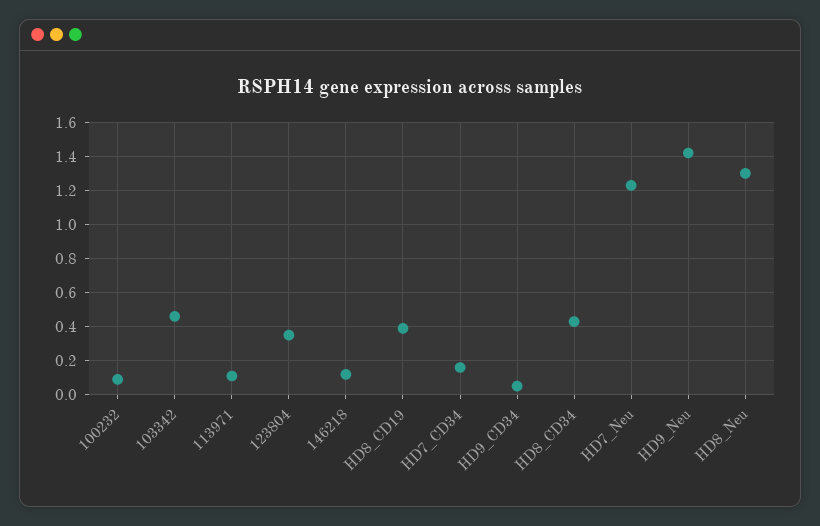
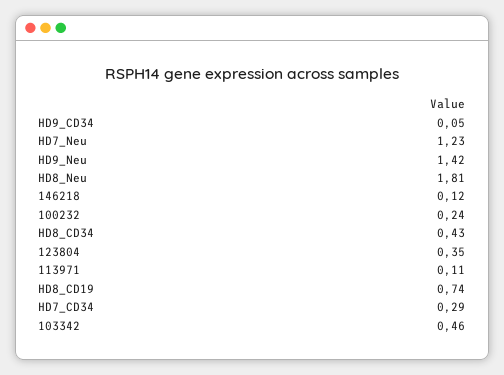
  {
-   "100232": 0.1,
+   "100232": 0.24,
    "103342": 0.46,
    "113971": 0.11,
    "123804": 0.35,
    "146218": 0.12,
-   "HD8_CD19": 0.4,
+   "HD8_CD19": 0.74,
-   "HD7_CD34": 0.15,
+   "HD7_CD34": 0.29,
    "HD9_CD34": 0.05,
    "HD8_CD34": 0.43,
    "HD7_Neu": 1.23,
    "HD9_Neu": 1.42,
-   "HD8_Neu": 1.3
+   "HD8_Neu": 1.81
  }

